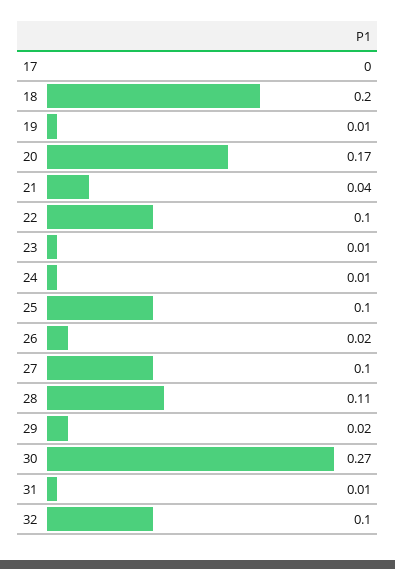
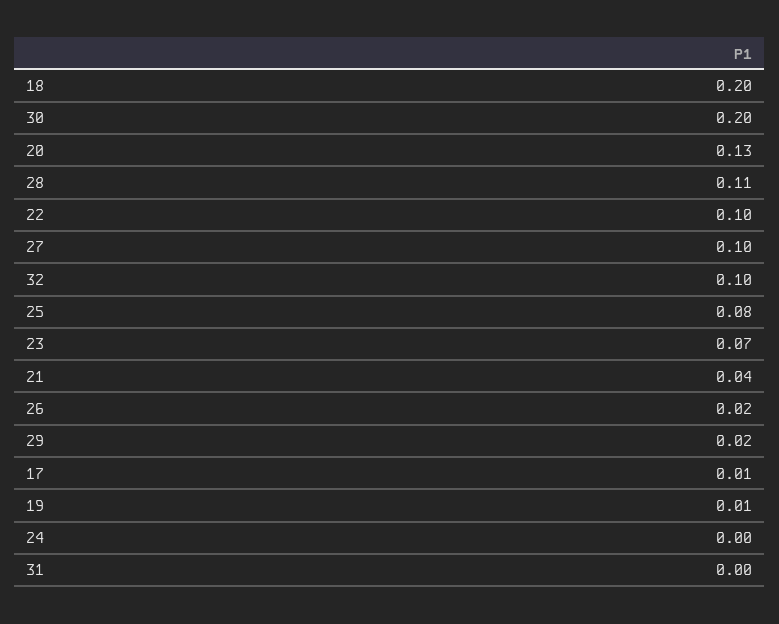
  {
-   "17": 0,
+   "17": 0.01,
    "18": 0.2,
    "19": 0.01,
-   "20": 0.17,
+   "20": 0.13,
    "21": 0.04,
    "22": 0.1,
-   "23": 0.01,
+   "23": 0.07,
-   "24": 0.01,
+   "24": 0,
-   "25": 0.1,
+   "25": 0.08,
    "26": 0.02,
    "27": 0.1,
    "28": 0.11,
    "29": 0.02,
-   "30": 0.27,
+   "30": 0.2,
-   "31": 0.01,
+   "31": 0,
    "32": 0.1
  }

